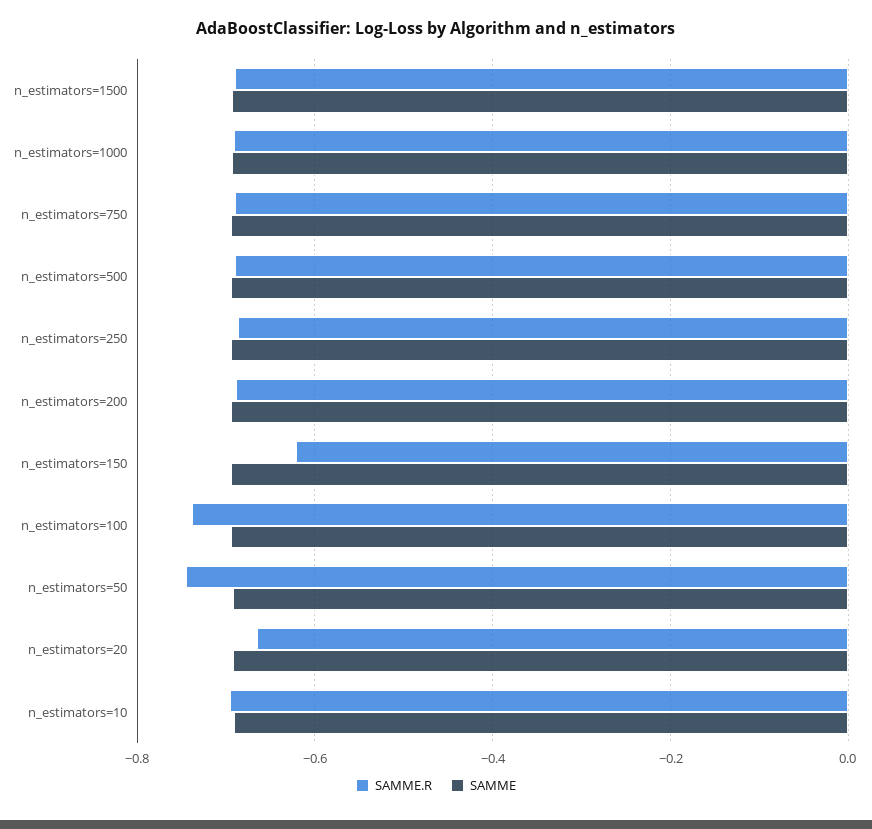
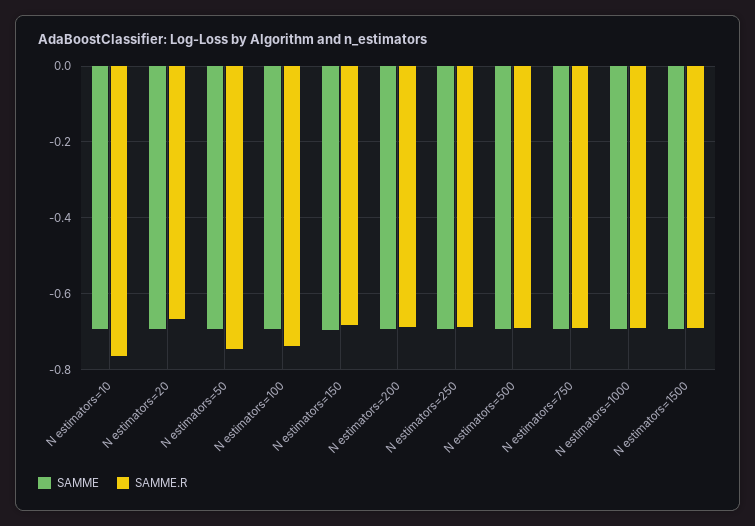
  {
    "SAMME.R": {
      "n_estimators=1500": -0.7,
      "n_estimators=1000": -0.7,
      "n_estimators=750": -0.7,
      "n_estimators=500": -0.7,
      "n_estimators=250": -0.68,
      "n_estimators=200": -0.68,
-     "n_estimators=150": -0.62,
+     "n_estimators=150": -0.68,
      "n_estimators=100": -0.74,
      "n_estimators=50": -0.74,
      "n_estimators=20": -0.66,
-     "n_estimators=10": -0.7
+     "n_estimators=10": -0.76
    },
    "SAMME": {
      "n_estimators=1500": -0.7,
      "n_estimators=1000": -0.7,
      "n_estimators=750": -0.7,
      "n_estimators=500": -0.7,
      "n_estimators=250": -0.7,
      "n_estimators=200": -0.7,
      "n_estimators=150": -0.7,
      "n_estimators=100": -0.7,
      "n_estimators=50": -0.7,
      "n_estimators=20": -0.7,
      "n_estimators=10": -0.7
    }
  }

